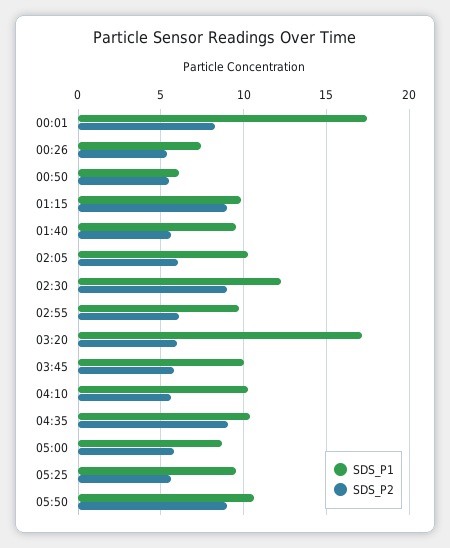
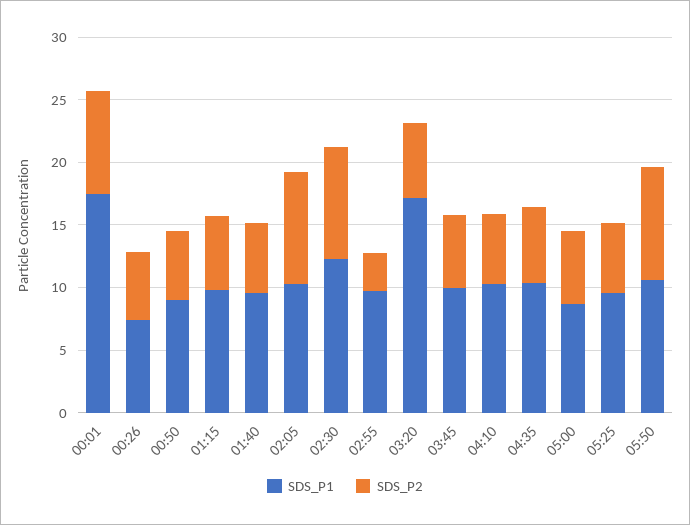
  {
    "SDS_P1": {
      "00:01": 17.5,
      "00:26": 7.5,
-     "00:50": 6,
+     "00:50": 9,
      "01:15": 10,
      "01:40": 9.5,
      "02:05": 10.5,
      "02:30": 12.5,
      "02:55": 10,
      "03:20": 17,
      "03:45": 10,
      "04:10": 10.5,
      "04:35": 10.5,
      "05:00": 8.5,
      "05:25": 9.5,
      "05:50": 10.5
    },
    "SDS_P2": {
      "00:01": 8.5,
      "00:26": 5.5,
      "00:50": 5.5,
-     "01:15": 9,
+     "01:15": 6,
      "01:40": 5.5,
-     "02:05": 6,
+     "02:05": 9,
      "02:30": 9,
-     "02:55": 6,
+     "02:55": 3,
      "03:20": 6,
      "03:45": 6,
      "04:10": 5.5,
-     "04:35": 9,
+     "04:35": 6,
      "05:00": 6,
      "05:25": 5.5,
      "05:50": 9
    }
  }

